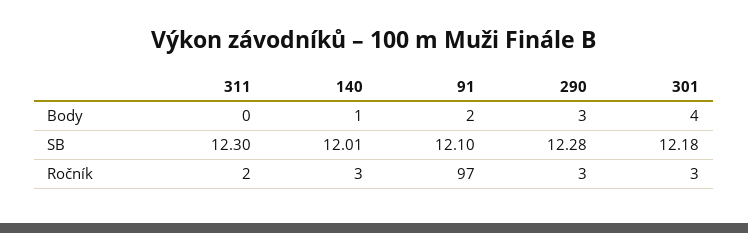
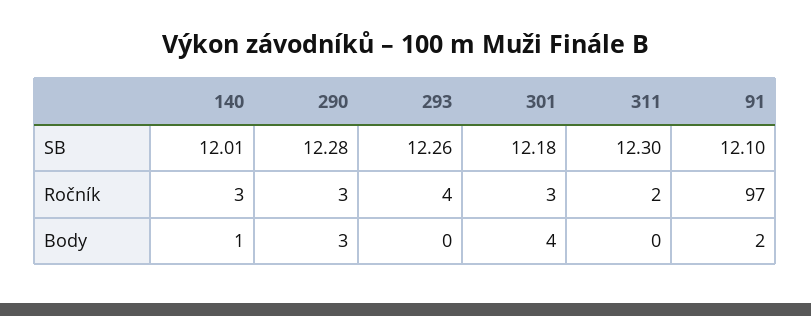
  {
    "311": {
      "Body": 0,
      "SB": 12.3,
      "Ročník": 2
    },
    "140": {
      "Body": 1,
      "SB": 12.01,
      "Ročník": 3
    },
    "91": {
      "Body": 2,
      "SB": 12.1,
      "Ročník": 97
    },
    "290": {
      "Body": 3,
      "SB": 12.28,
      "Ročník": 3
    },
    "301": {
      "Body": 4,
      "SB": 12.18,
      "Ročník": 3
-   }
+   },
+   "293": {
+     "SB": 12.26,
+     "Ročník": 4,
+     "Body": 0
+   }
  }

